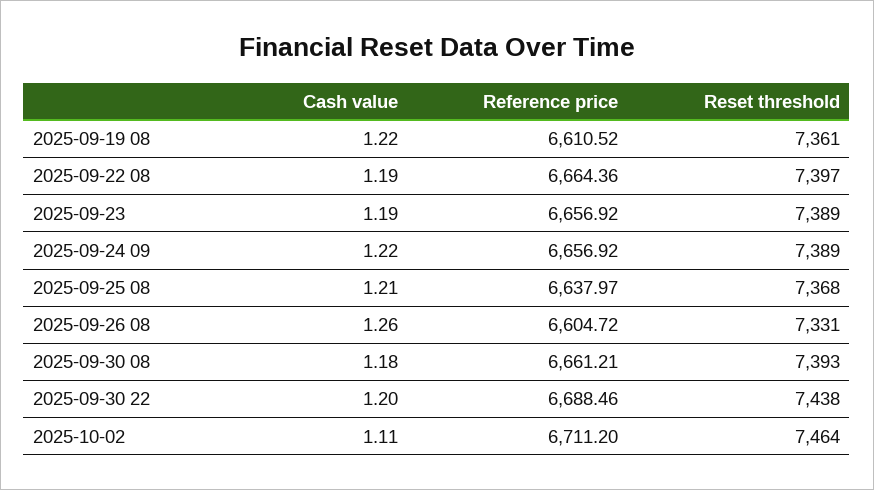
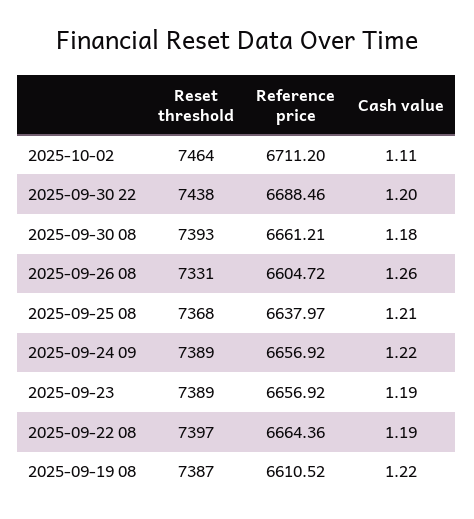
  {
    "Cash value": {
      "2025-09-19 08": 1.22,
      "2025-09-22 08": 1.19,
      "2025-09-23": 1.19,
      "2025-09-24 09": 1.22,
      "2025-09-25 08": 1.21,
      "2025-09-26 08": 1.26,
      "2025-09-30 08": 1.18,
      "2025-09-30 22": 1.2,
      "2025-10-02": 1.11
    },
    "Reference price": {
      "2025-09-19 08": 6610.52,
      "2025-09-22 08": 6664.36,
      "2025-09-23": 6656.92,
      "2025-09-24 09": 6656.92,
      "2025-09-25 08": 6637.97,
      "2025-09-26 08": 6604.72,
      "2025-09-30 08": 6661.21,
      "2025-09-30 22": 6688.46,
      "2025-10-02": 6711.2
    },
    "Reset threshold": {
-     "2025-09-19 08": 7361,
+     "2025-09-19 08": 7387,
      "2025-09-22 08": 7397,
      "2025-09-23": 7389,
      "2025-09-24 09": 7389,
      "2025-09-25 08": 7368,
      "2025-09-26 08": 7331,
      "2025-09-30 08": 7393,
      "2025-09-30 22": 7438,
      "2025-10-02": 7464
    }
  }

